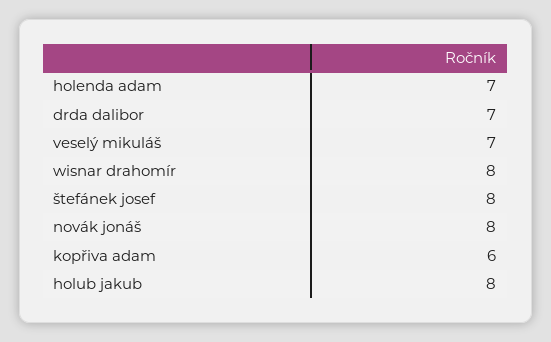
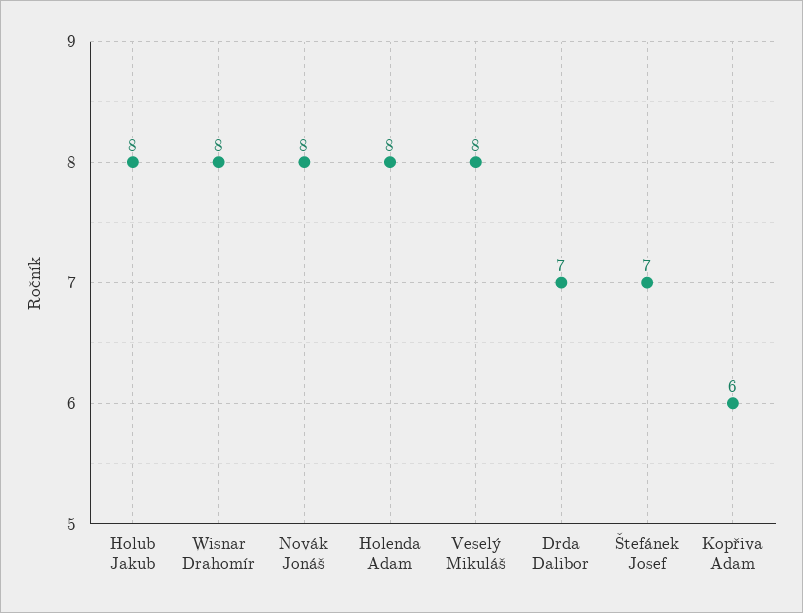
  {
-   "holenda adam": 7,
+   "holenda adam": 8,
    "drda dalibor": 7,
-   "veselý mikuláš": 7,
+   "veselý mikuláš": 8,
    "wisnar drahomír": 8,
-   "štefánek josef": 8,
+   "štefánek josef": 7,
    "novák jonáš": 8,
    "kopřiva adam": 6,
    "holub jakub": 8
  }

